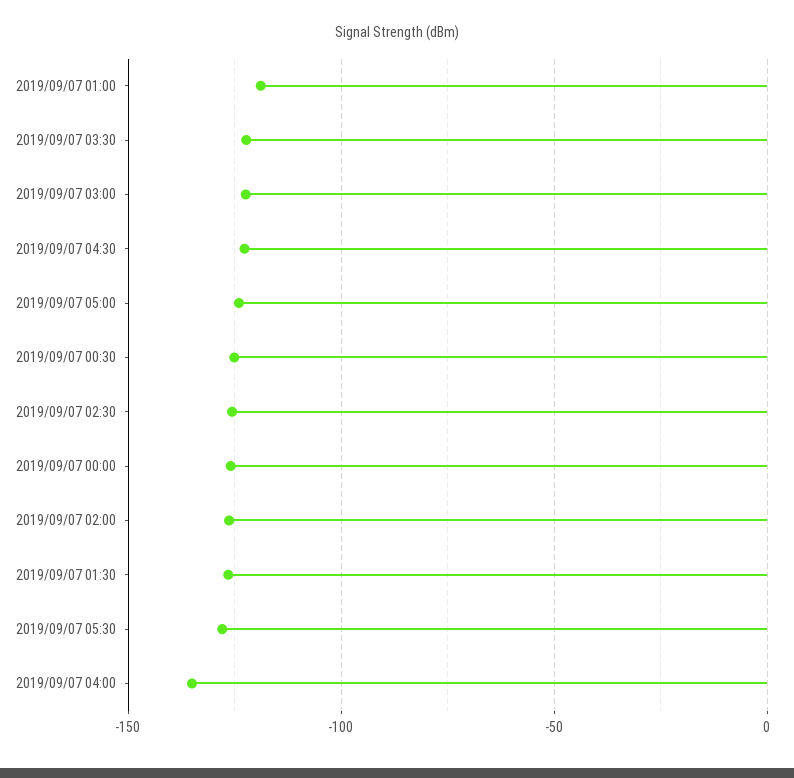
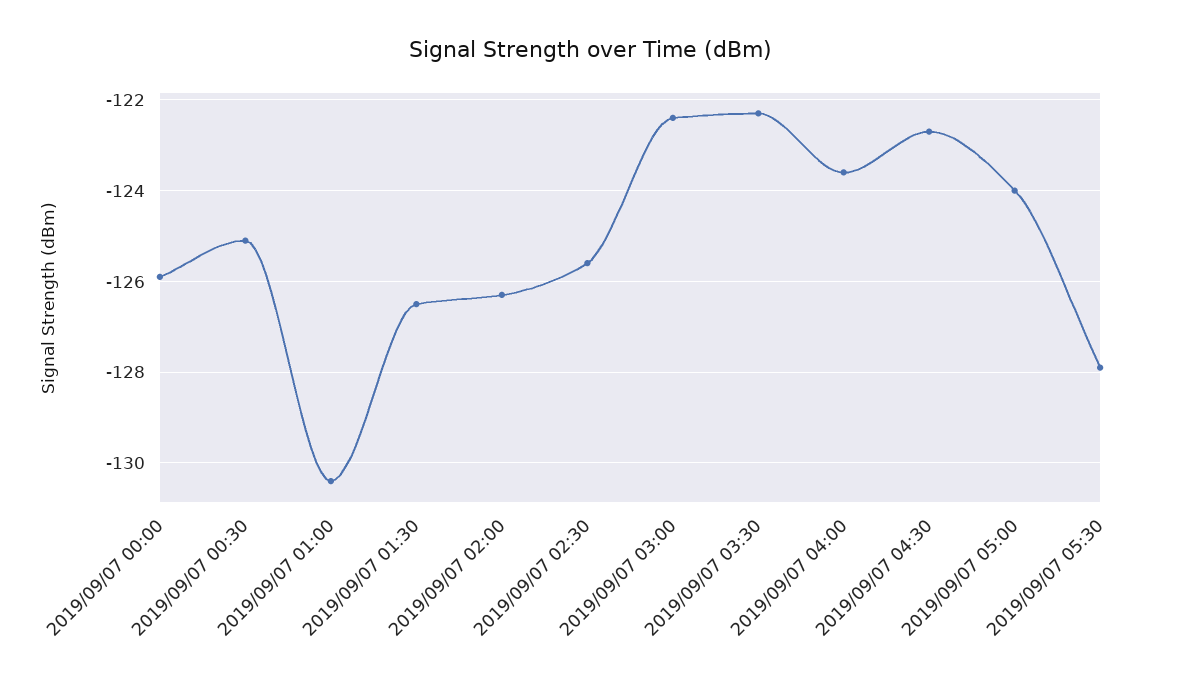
  {
-   "2019/09/07 01:00": -120,
+   "2019/09/07 01:00": -130.5,
    "2019/09/07 03:30": -122.5,
    "2019/09/07 03:00": -122.5,
    "2019/09/07 04:30": -122.5,
    "2019/09/07 05:00": -124,
    "2019/09/07 00:30": -125,
    "2019/09/07 02:30": -125.5,
    "2019/09/07 00:00": -126,
    "2019/09/07 02:00": -126.5,
    "2019/09/07 01:30": -126.5,
    "2019/09/07 05:30": -128,
-   "2019/09/07 04:00": -135
+   "2019/09/07 04:00": -123.5
  }

